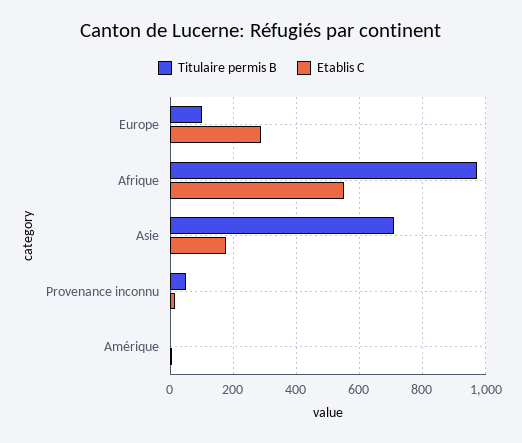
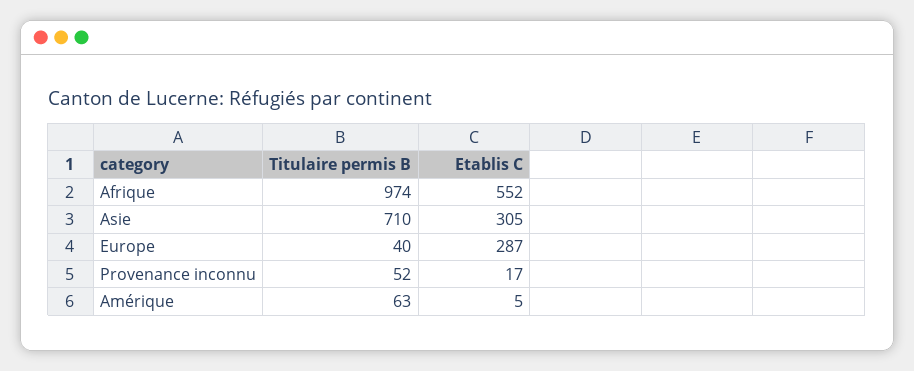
  {
    "Titulaire permis B": {
-     "Europe": 100,
+     "Europe": 40,
      "Afrique": 974,
      "Asie": 710,
      "Provenance inconnu": 52,
-     "Amérique": 0
+     "Amérique": 63
    },
    "Etablis C": {
      "Europe": 287,
      "Afrique": 552,
-     "Asie": 180,
+     "Asie": 305,
      "Provenance inconnu": 17,
      "Amérique": 5
    }
  }

